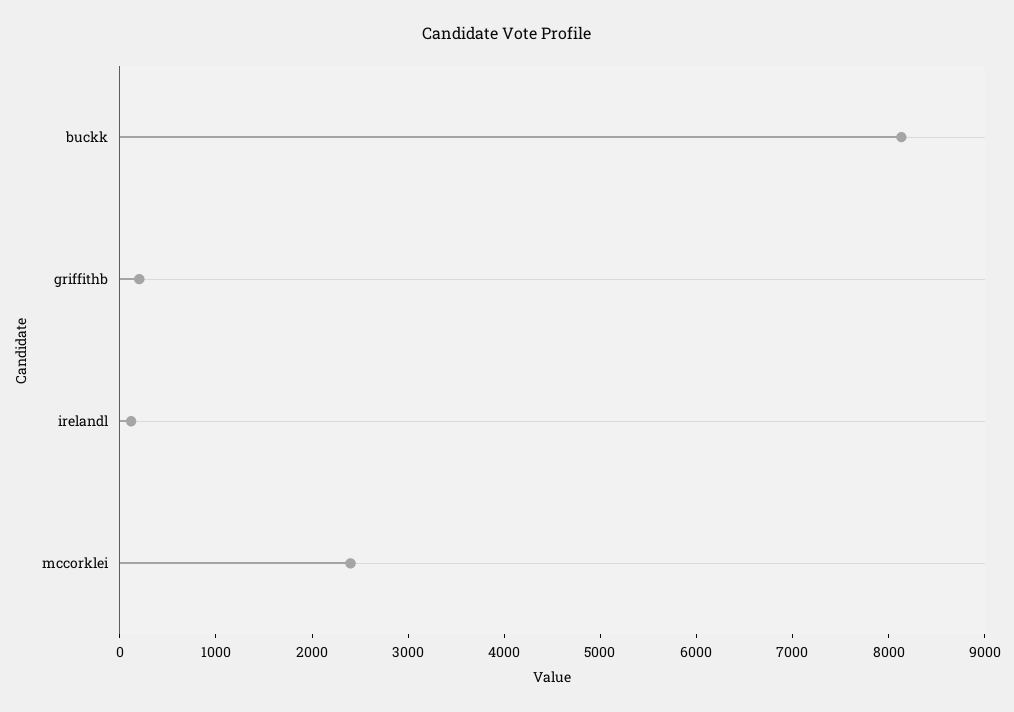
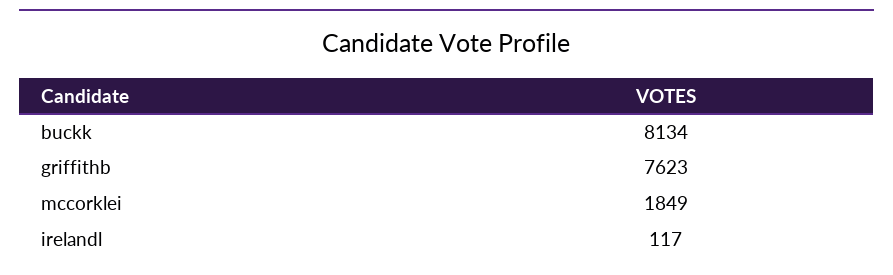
  {
    "buckk": 8134,
-   "griffithb": 200,
+   "griffithb": 7623,
    "irelandl": 117,
-   "mccorklei": 2400
+   "mccorklei": 1849
  }

